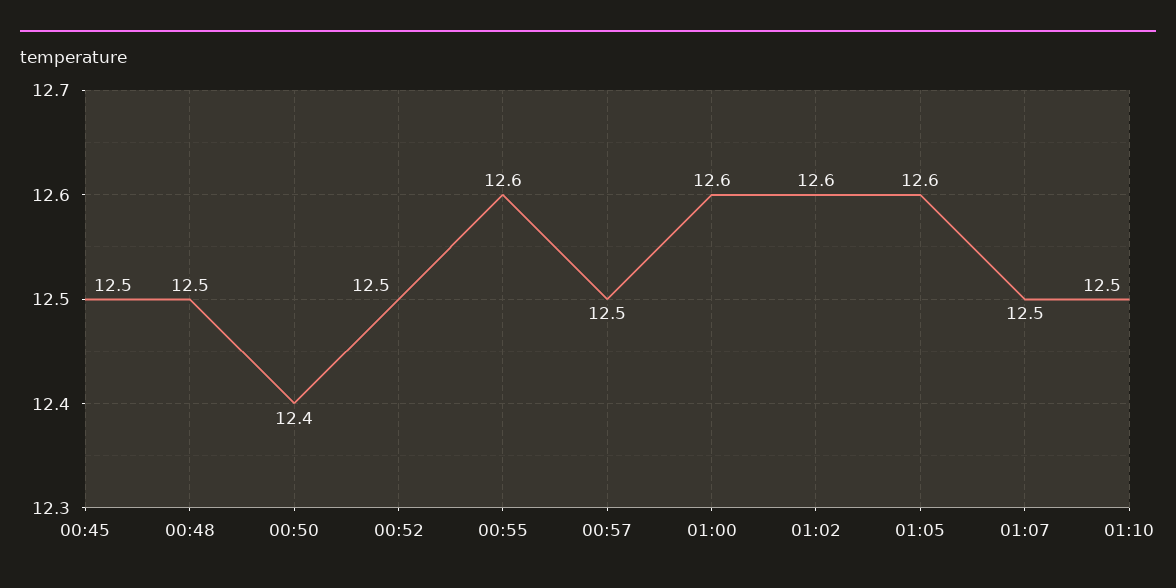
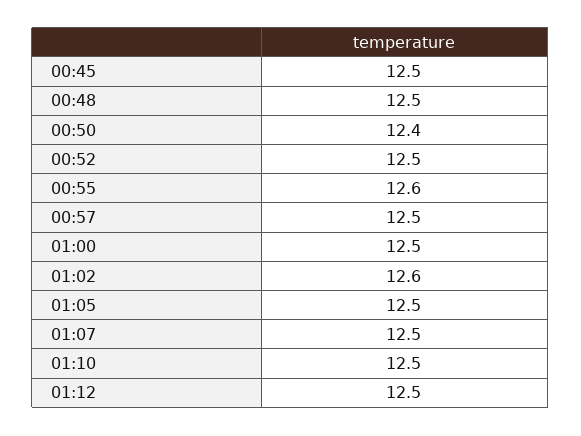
  {
    "00:45": 12.5,
    "00:48": 12.5,
    "00:50": 12.4,
    "00:52": 12.5,
    "00:55": 12.6,
    "00:57": 12.5,
-   "01:00": 12.6,
+   "01:00": 12.5,
    "01:02": 12.6,
-   "01:05": 12.6,
+   "01:05": 12.5,
    "01:07": 12.5,
-   "01:10": 12.5
+   "01:10": 12.5,
+   "01:12": 12.5
  }

